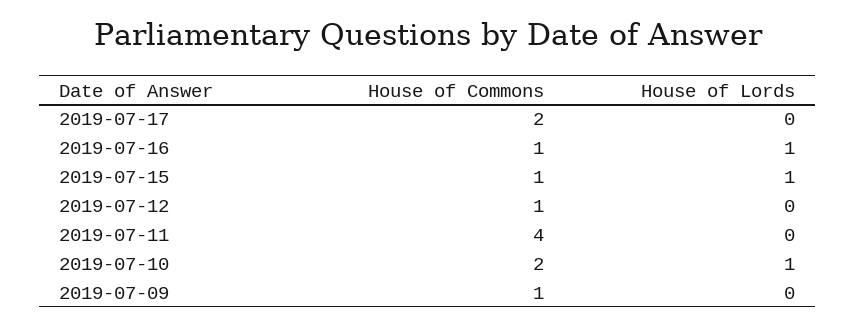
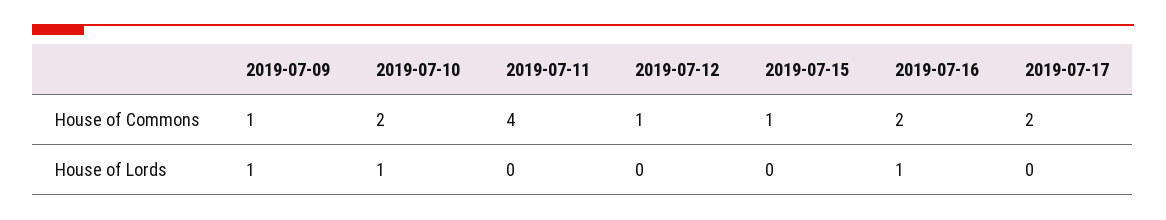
  {
    "House of Commons": {
      "2019-07-17": 2,
-     "2019-07-16": 1,
+     "2019-07-16": 2,
      "2019-07-15": 1,
      "2019-07-12": 1,
      "2019-07-11": 4,
      "2019-07-10": 2,
      "2019-07-09": 1
    },
    "House of Lords": {
      "2019-07-17": 0,
      "2019-07-16": 1,
-     "2019-07-15": 1,
+     "2019-07-15": 0,
      "2019-07-12": 0,
      "2019-07-11": 0,
      "2019-07-10": 1,
-     "2019-07-09": 0
+     "2019-07-09": 1
    }
  }

